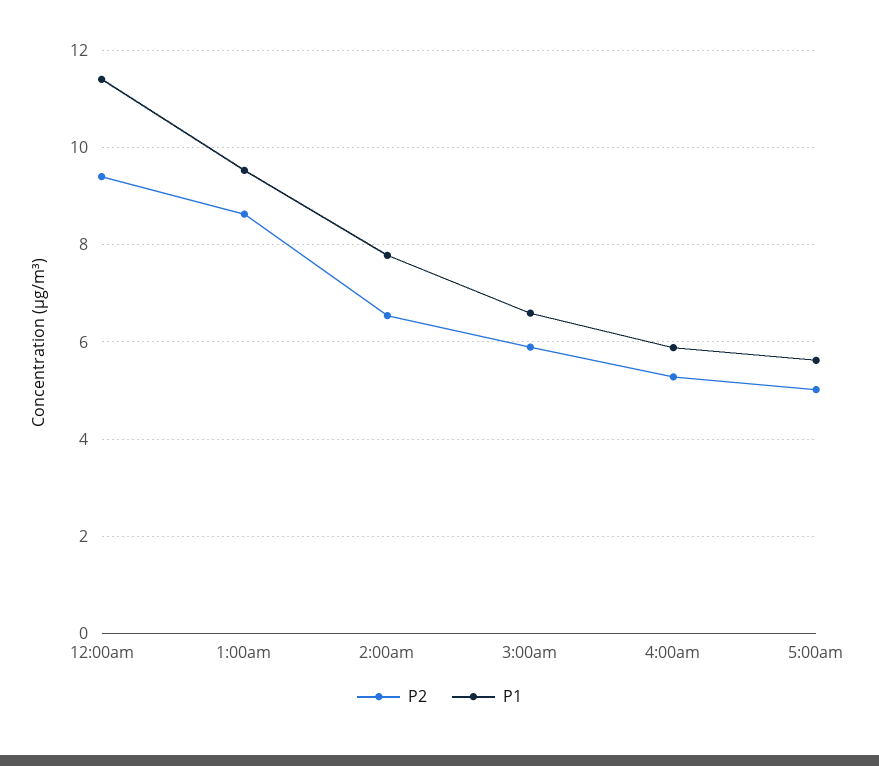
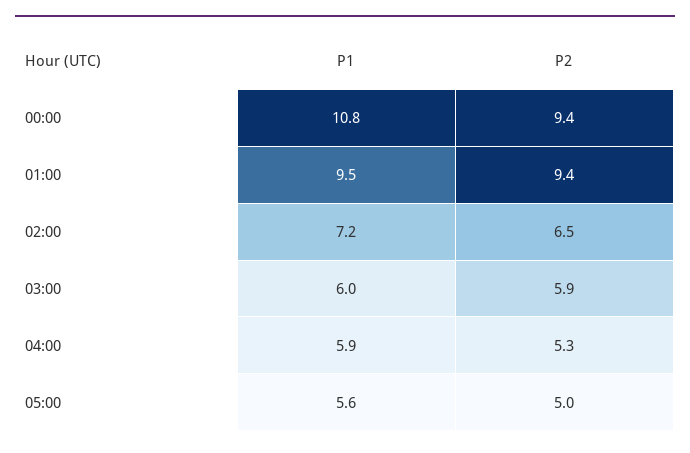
  {
    "P2": {
      "12:00am": 9.4,
-     "1:00am": 8.6,
+     "1:00am": 9.4,
      "2:00am": 6.5,
      "3:00am": 5.9,
      "4:00am": 5.3,
      "5:00am": 5
    },
    "P1": {
-     "12:00am": 11.4,
+     "12:00am": 10.8,
      "1:00am": 9.5,
-     "2:00am": 7.8,
+     "2:00am": 7.2,
-     "3:00am": 6.6,
+     "3:00am": 6,
      "4:00am": 5.9,
      "5:00am": 5.6
    }
  }

